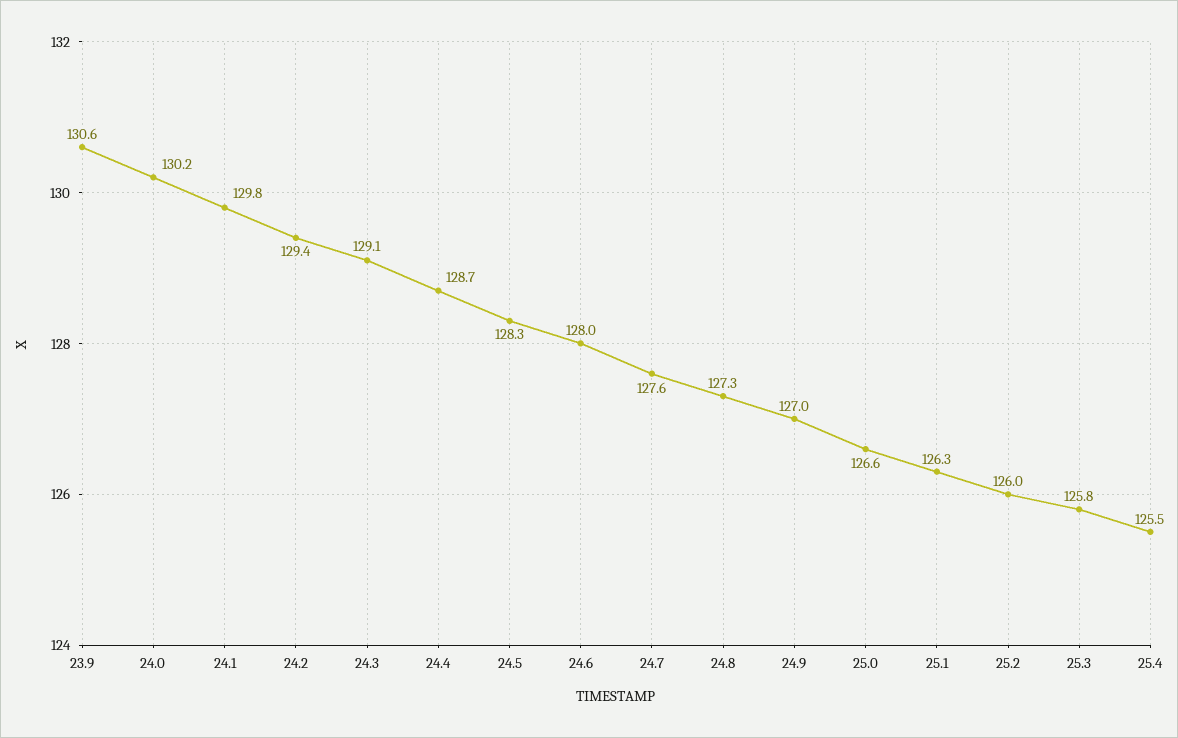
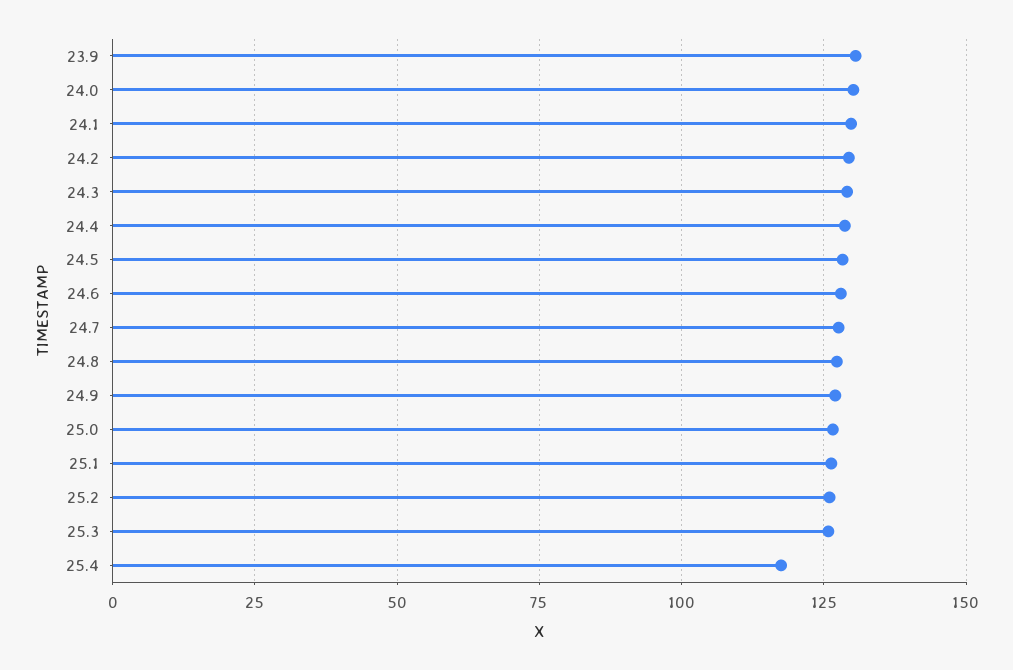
  {
    "23.9": 130.6,
    "24.0": 130.2,
    "24.1": 129.8,
    "24.2": 129.4,
    "24.3": 129.1,
    "24.4": 128.7,
    "24.5": 128.3,
    "24.6": 128,
    "24.7": 127.6,
    "24.8": 127.3,
    "24.9": 127,
    "25.0": 126.6,
    "25.1": 126.3,
    "25.2": 126,
    "25.3": 125.8,
-   "25.4": 125.5
+   "25.4": 117.5
  }

